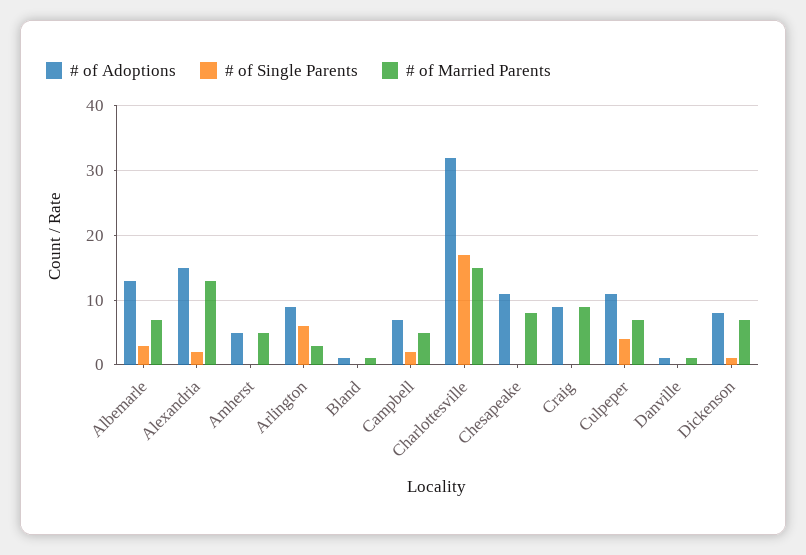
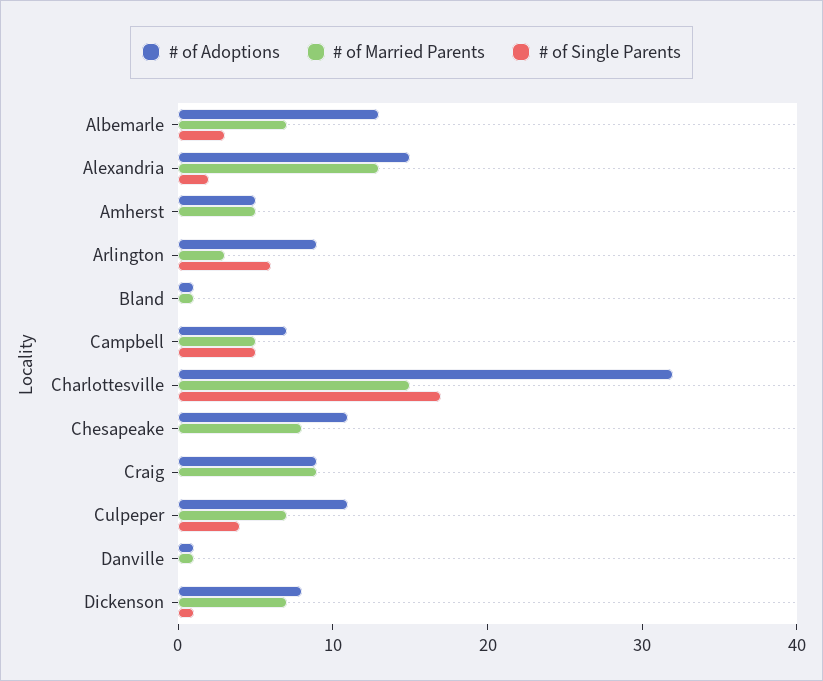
  {
    "# of Adoptions": {
      "Albemarle": 13,
      "Alexandria": 15,
      "Amherst": 5,
      "Arlington": 9,
      "Bland": 1,
      "Campbell": 7,
      "Charlottesville": 32,
      "Chesapeake": 11,
      "Craig": 9,
      "Culpeper": 11,
      "Danville": 1,
      "Dickenson": 8
    },
    "# of Single Parents": {
      "Albemarle": 3,
      "Alexandria": 2,
      "Amherst": 0,
      "Arlington": 6,
      "Bland": 0,
-     "Campbell": 2,
+     "Campbell": 5,
      "Charlottesville": 17,
      "Chesapeake": 0,
      "Craig": 0,
      "Culpeper": 4,
      "Danville": 0,
      "Dickenson": 1
    },
    "# of Married Parents": {
      "Albemarle": 7,
      "Alexandria": 13,
      "Amherst": 5,
      "Arlington": 3,
      "Bland": 1,
      "Campbell": 5,
      "Charlottesville": 15,
      "Chesapeake": 8,
      "Craig": 9,
      "Culpeper": 7,
      "Danville": 1,
      "Dickenson": 7
    }
  }

